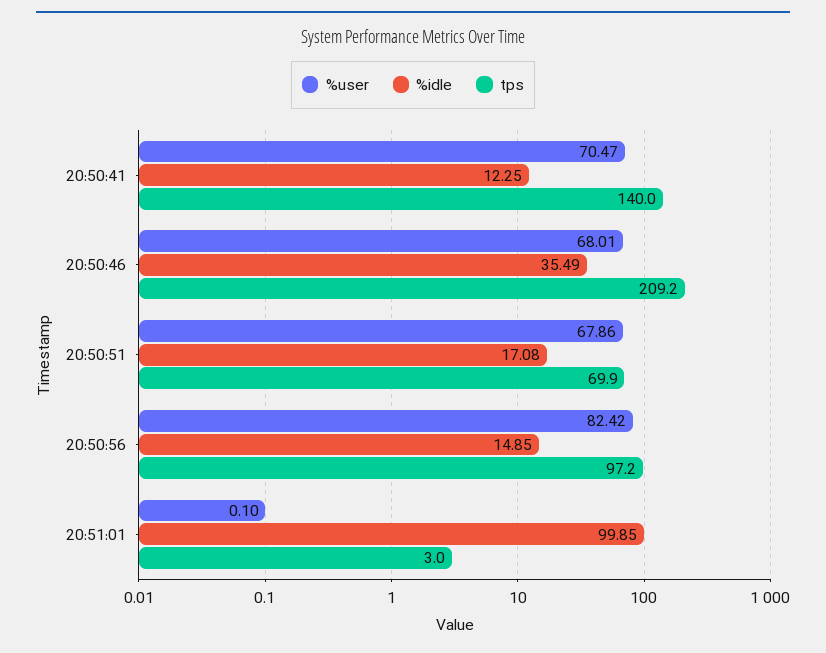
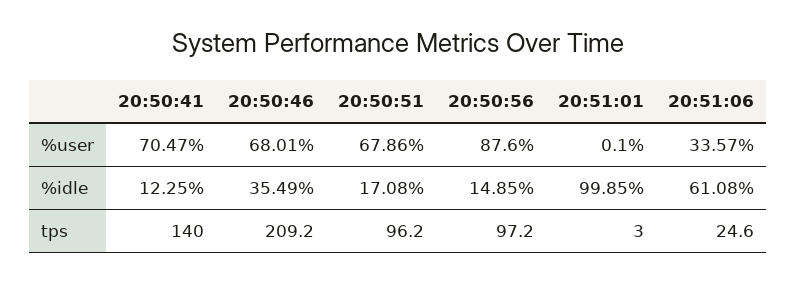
  {
    "%user": {
      "20:50:41": 70.47,
      "20:50:46": 68.01,
      "20:50:51": 67.86,
-     "20:50:56": 82.42,
+     "20:50:56": 87.6,
-     "20:51:01": 0.1
+     "20:51:01": 0.1,
+     "20:51:06": 33.57
    },
    "%idle": {
      "20:50:41": 12.25,
      "20:50:46": 35.49,
      "20:50:51": 17.08,
      "20:50:56": 14.85,
-     "20:51:01": 99.85
+     "20:51:01": 99.85,
+     "20:51:06": 61.08
    },
    "tps": {
      "20:50:41": 140,
      "20:50:46": 209.2,
-     "20:50:51": 69.9,
+     "20:50:51": 96.2,
      "20:50:56": 97.2,
-     "20:51:01": 3
+     "20:51:01": 3,
+     "20:51:06": 24.6
    }
  }

